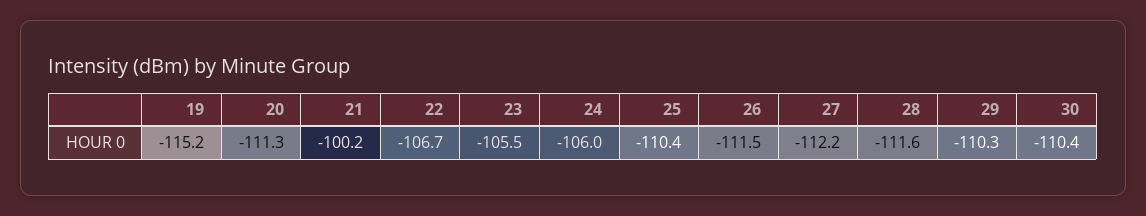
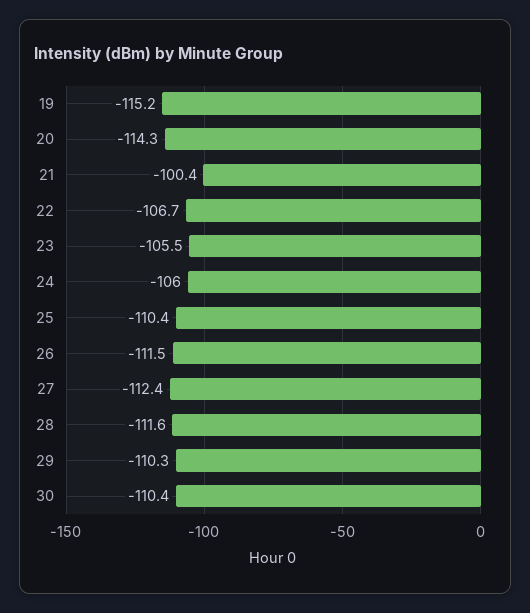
  {
    "19": -115.2,
-   "20": -111.3,
+   "20": -114.3,
-   "21": -100.2,
+   "21": -100.4,
    "22": -106.7,
    "23": -105.5,
    "24": -106,
    "25": -110.4,
    "26": -111.5,
-   "27": -112.2,
+   "27": -112.4,
    "28": -111.6,
    "29": -110.3,
    "30": -110.4
  }

